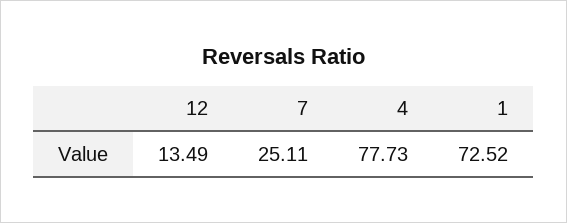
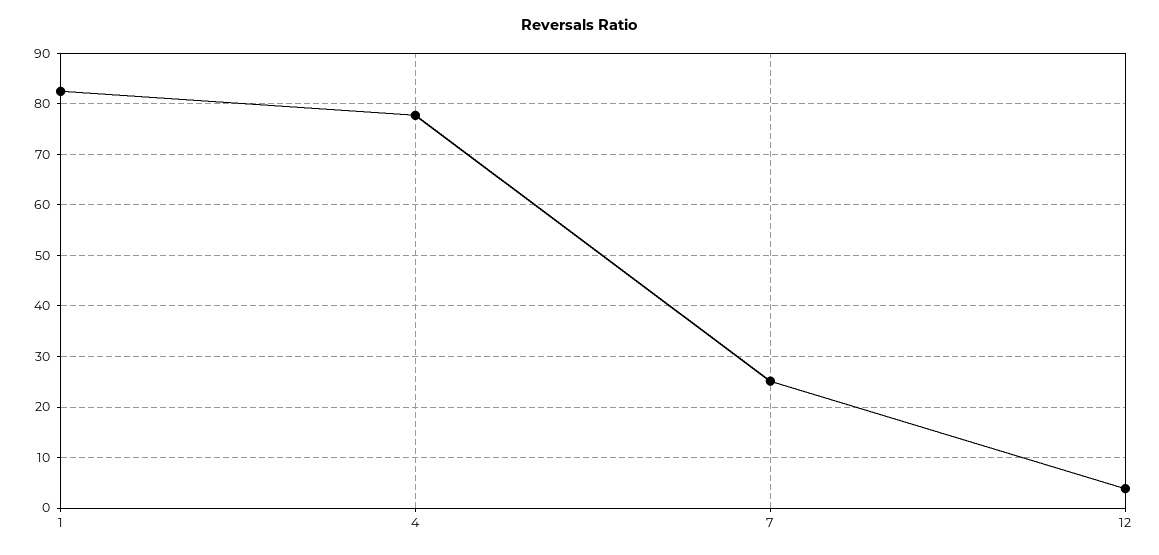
  {
-   "12": 13.49,
+   "12": 4,
    "7": 25.11,
    "4": 77.73,
-   "1": 72.52
+   "1": 82
  }

